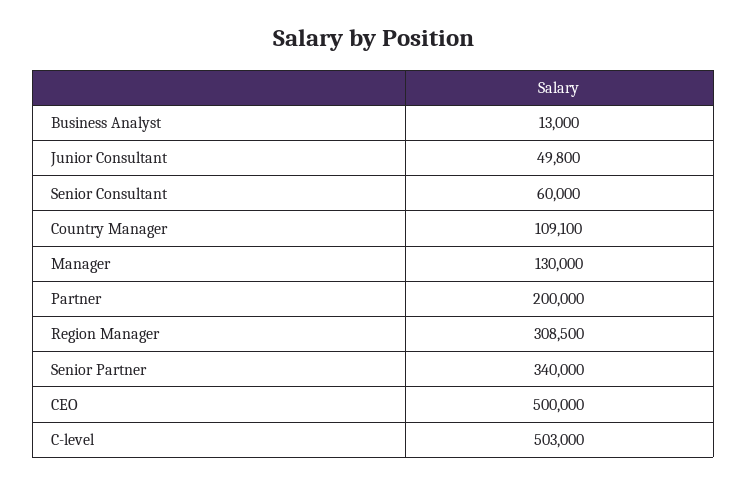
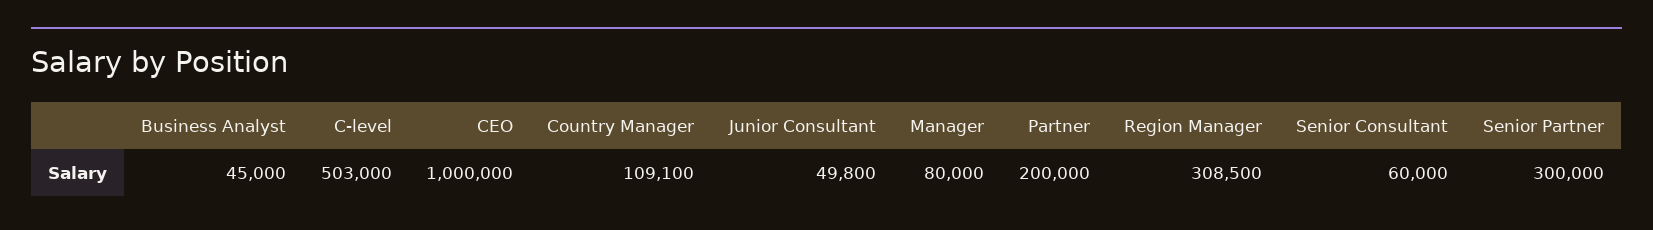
  {
-   "Business Analyst": 13000,
+   "Business Analyst": 45000,
    "Junior Consultant": 49800,
    "Senior Consultant": 60000,
    "Country Manager": 109100,
-   "Manager": 130000,
+   "Manager": 80000,
    "Partner": 200000,
    "Region Manager": 308500,
-   "Senior Partner": 340000,
+   "Senior Partner": 300000,
-   "CEO": 500000,
+   "CEO": 1000000,
    "C-level": 503000
  }

